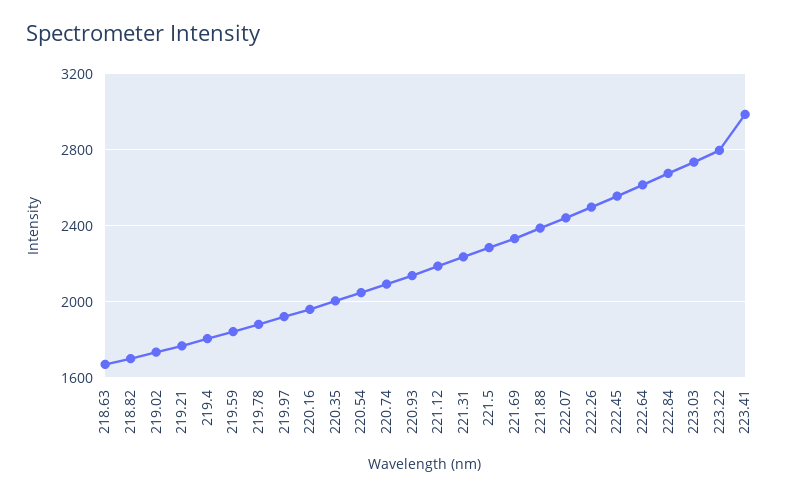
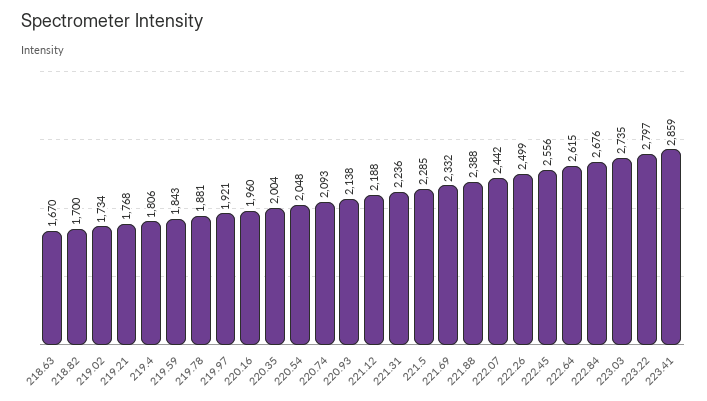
  {
    "218.63": 1670,
    "218.82": 1700,
    "219.02": 1734,
    "219.21": 1768,
    "219.4": 1806,
    "219.59": 1843,
    "219.78": 1881,
    "219.97": 1921,
    "220.16": 1960,
    "220.35": 2004,
    "220.54": 2048,
    "220.74": 2093,
    "220.93": 2138,
    "221.12": 2188,
    "221.31": 2236,
    "221.5": 2285,
    "221.69": 2332,
    "221.88": 2388,
    "222.07": 2442,
    "222.26": 2499,
    "222.45": 2556,
    "222.64": 2615,
    "222.84": 2676,
    "223.03": 2735,
    "223.22": 2797,
-   "223.41": 3000
+   "223.41": 2859
  }

